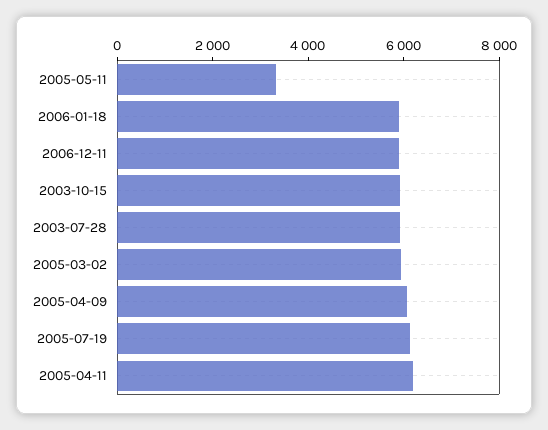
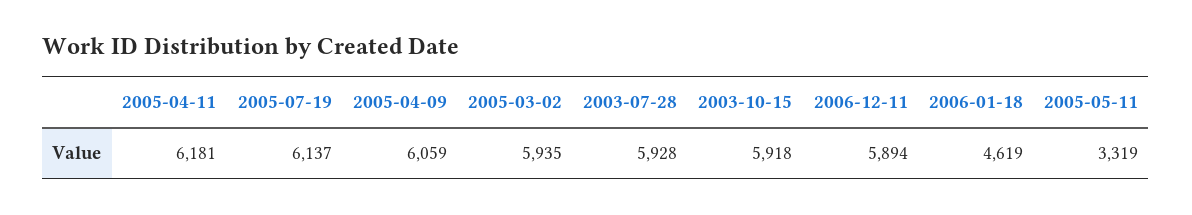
  {
    "2005-05-11": 3319,
-   "2006-01-18": 6000,
+   "2006-01-18": 4619,
    "2006-12-11": 5894,
    "2003-10-15": 5918,
    "2003-07-28": 5928,
    "2005-03-02": 5935,
    "2005-04-09": 6059,
    "2005-07-19": 6137,
    "2005-04-11": 6181
  }

